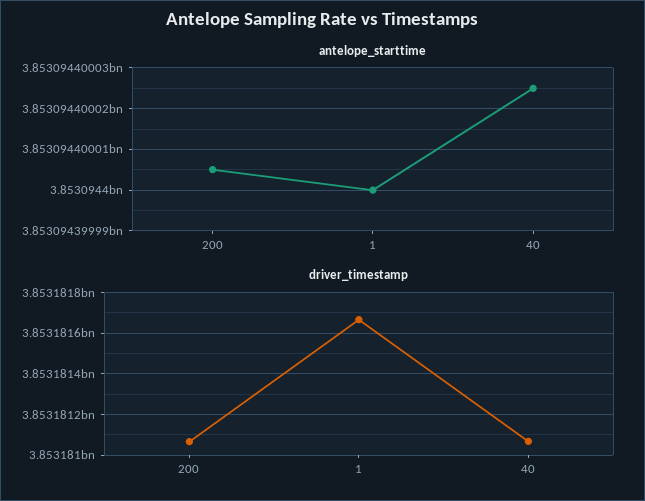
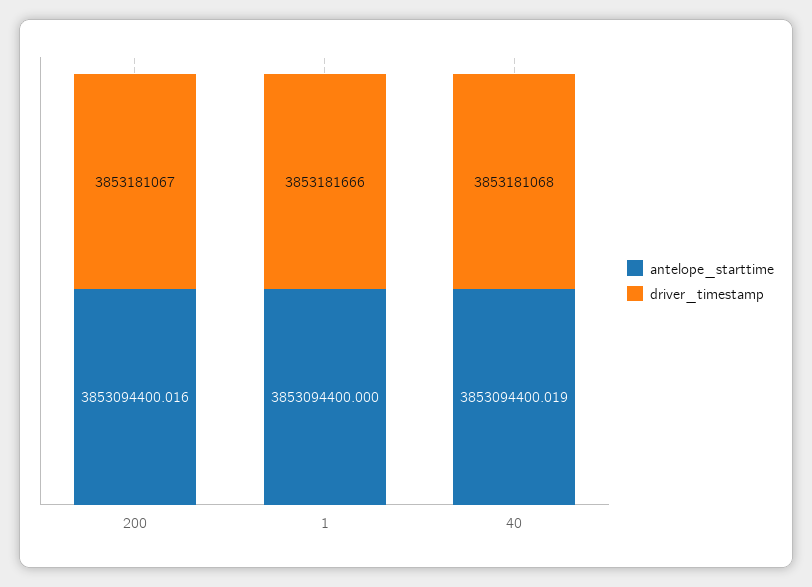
  {
    "antelope_starttime": {
-     "200": 3853094400.005,
+     "200": 3853094400.016,
      "1": 3853094400,
-     "40": 3853094400.025
+     "40": 3853094400.019
    },
    "driver_timestamp": {
      "200": 3853181067,
      "1": 3853181666,
      "40": 3853181068
    }
  }

